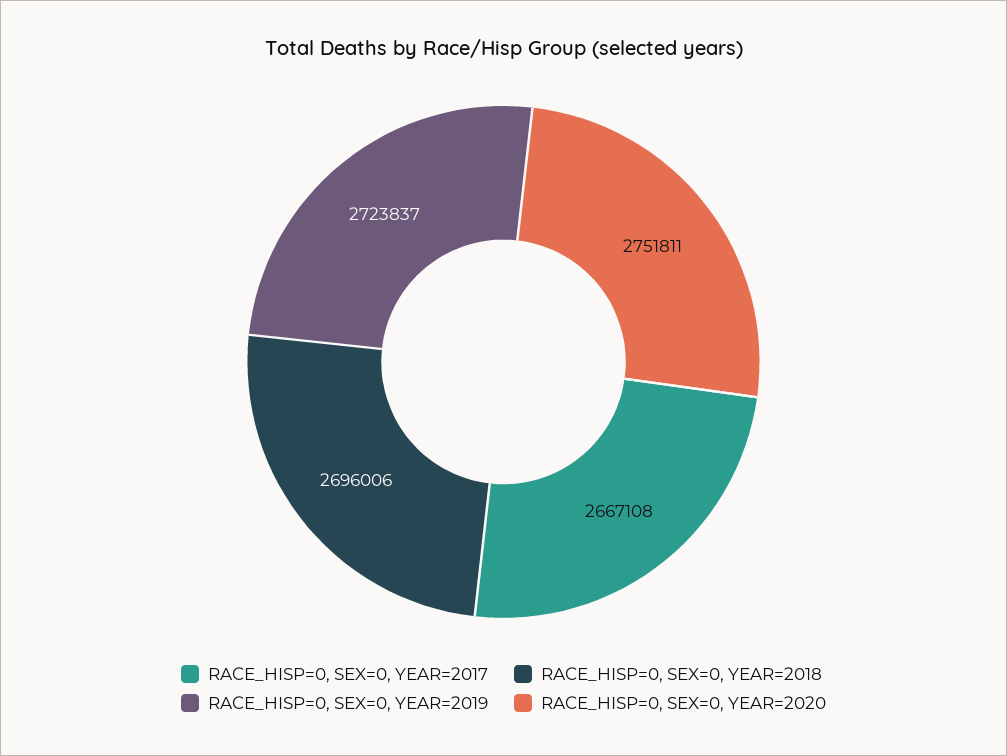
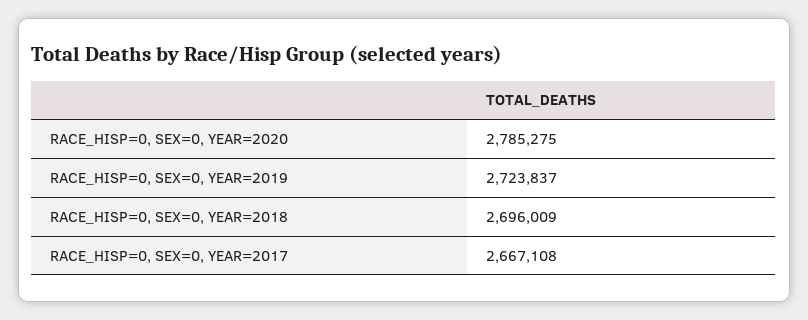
  {
    "RACE_HISP=0, SEX=0, YEAR=2017": 2667108,
-   "RACE_HISP=0, SEX=0, YEAR=2018": 2696006,
+   "RACE_HISP=0, SEX=0, YEAR=2018": 2696009,
    "RACE_HISP=0, SEX=0, YEAR=2019": 2723837,
-   "RACE_HISP=0, SEX=0, YEAR=2020": 2751811
+   "RACE_HISP=0, SEX=0, YEAR=2020": 2785275
  }

